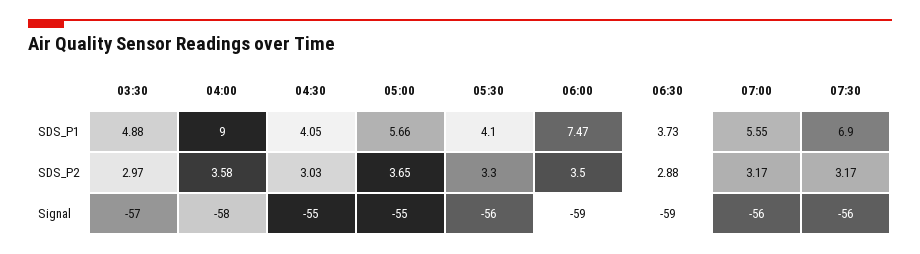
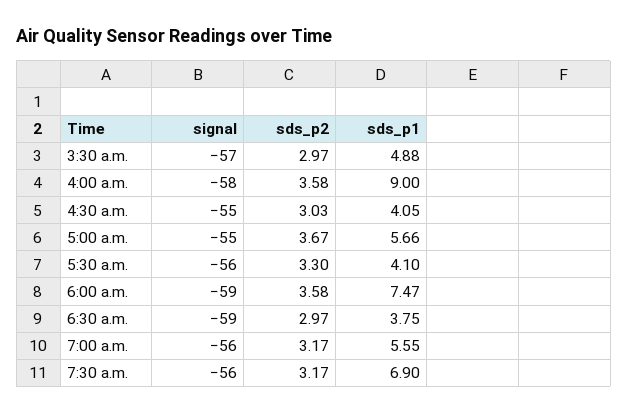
  {
    "03:30": {
      "SDS_P1": 4.88,
      "SDS_P2": 2.97,
      "Signal": -57
    },
    "04:00": {
      "SDS_P1": 9,
      "SDS_P2": 3.58,
      "Signal": -58
    },
    "04:30": {
      "SDS_P1": 4.05,
      "SDS_P2": 3.03,
      "Signal": -55
    },
    "05:00": {
      "SDS_P1": 5.66,
-     "SDS_P2": 3.65,
+     "SDS_P2": 3.67,
      "Signal": -55
    },
    "05:30": {
      "SDS_P1": 4.1,
      "SDS_P2": 3.3,
      "Signal": -56
    },
    "06:00": {
      "SDS_P1": 7.47,
-     "SDS_P2": 3.5,
+     "SDS_P2": 3.58,
      "Signal": -59
    },
    "06:30": {
-     "SDS_P1": 3.73,
+     "SDS_P1": 3.75,
-     "SDS_P2": 2.88,
+     "SDS_P2": 2.97,
      "Signal": -59
    },
    "07:00": {
      "SDS_P1": 5.55,
      "SDS_P2": 3.17,
      "Signal": -56
    },
    "07:30": {
      "SDS_P1": 6.9,
      "SDS_P2": 3.17,
      "Signal": -56
    }
  }

